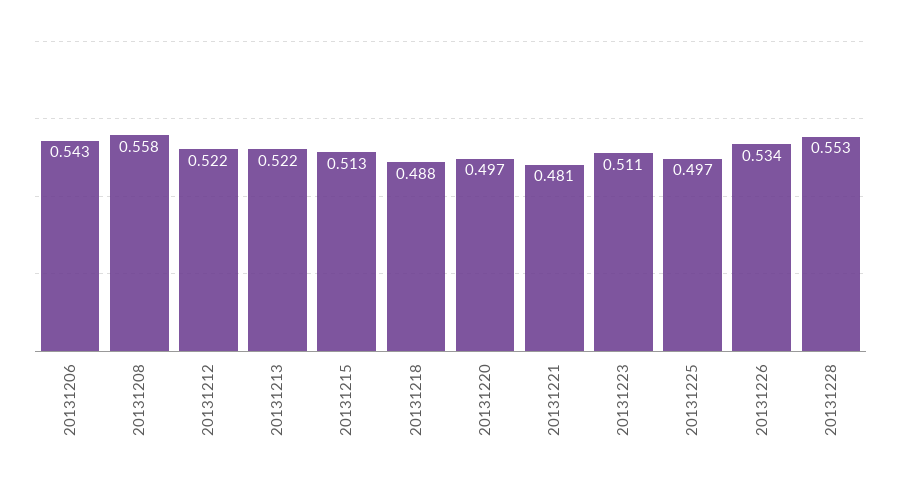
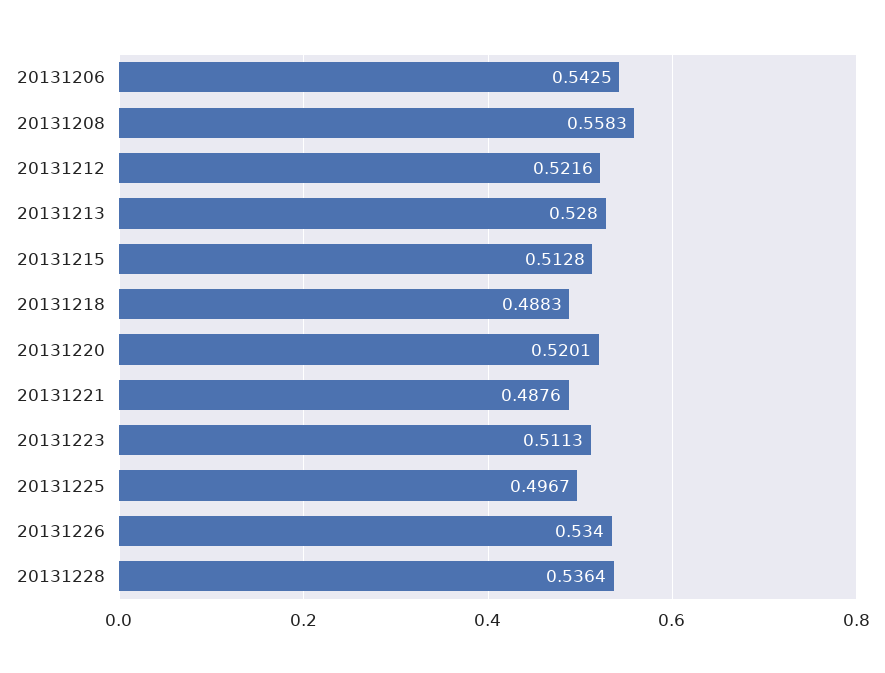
  {
    "20131206": 0.5425,
    "20131208": 0.5583,
    "20131212": 0.5216,
-   "20131213": 0.522,
+   "20131213": 0.528,
    "20131215": 0.5128,
    "20131218": 0.4883,
-   "20131220": 0.497,
+   "20131220": 0.5201,
-   "20131221": 0.481,
+   "20131221": 0.4876,
    "20131223": 0.5113,
    "20131225": 0.4967,
    "20131226": 0.534,
-   "20131228": 0.553
+   "20131228": 0.5364
  }

